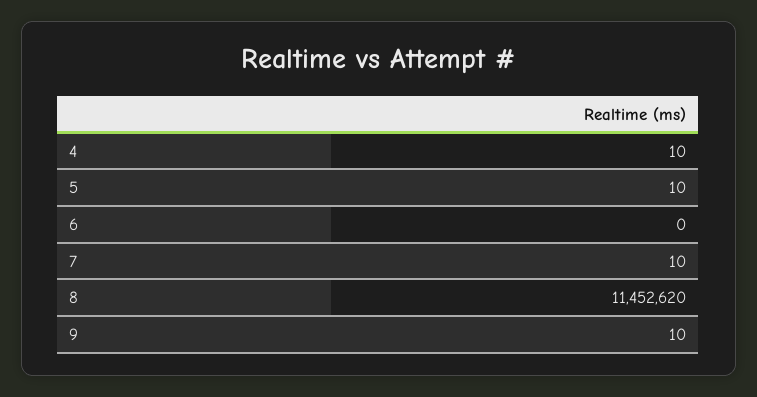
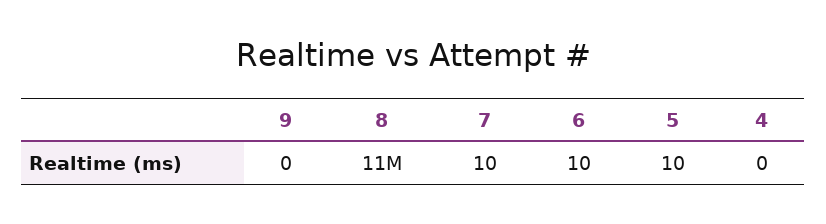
  {
-   "4": 10,
+   "4": 0,
    "5": 10,
-   "6": 0,
+   "6": 10,
    "7": 10,
    "8": 11452620,
-   "9": 10
+   "9": 0
  }

